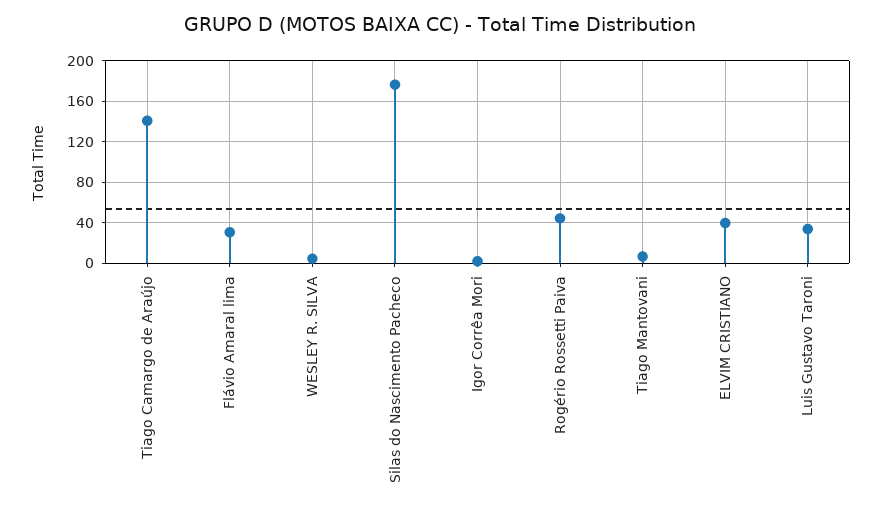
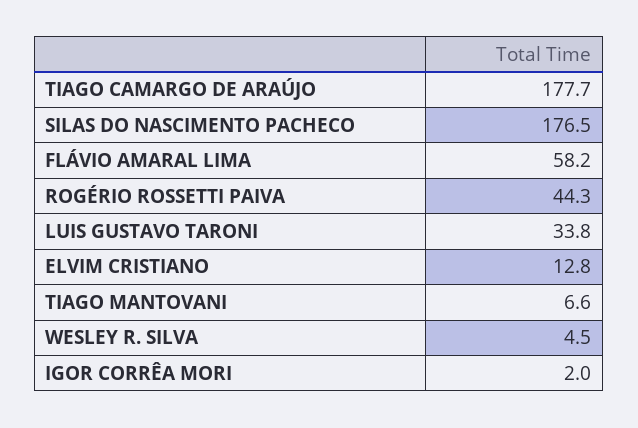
  {
-   "Tiago Camargo de Araújo": 140,
+   "Tiago Camargo de Araújo": 177.7,
-   "Flávio Amaral lima": 30,
+   "Flávio Amaral lima": 58.2,
    "WESLEY R. SILVA": 4.5,
    "Silas do Nascimento Pacheco": 176.5,
    "Igor Corrêa Mori": 2,
    "Rogério Rossetti Paiva": 44.3,
    "Tiago Mantovani": 6.6,
-   "ELVIM CRISTIANO": 40,
+   "ELVIM CRISTIANO": 12.8,
    "Luis Gustavo Taroni": 33.8
  }

